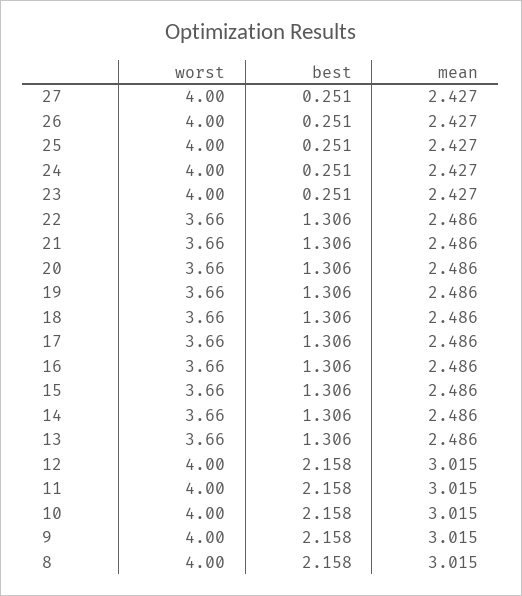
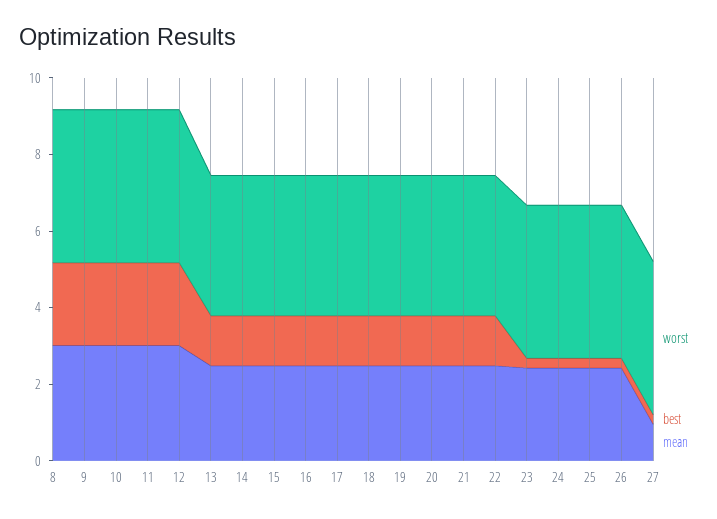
  {
    "worst": {
      "27": 4,
      "26": 4,
      "25": 4,
      "24": 4,
      "23": 4,
      "22": 3.66,
      "21": 3.66,
      "20": 3.66,
      "19": 3.66,
      "18": 3.66,
      "17": 3.66,
      "16": 3.66,
      "15": 3.66,
      "14": 3.66,
      "13": 3.66,
      "12": 4,
      "11": 4,
      "10": 4,
      "9": 4,
      "8": 4
    },
    "best": {
      "27": 0.251,
      "26": 0.251,
      "25": 0.251,
      "24": 0.251,
      "23": 0.251,
      "22": 1.306,
      "21": 1.306,
      "20": 1.306,
      "19": 1.306,
      "18": 1.306,
      "17": 1.306,
      "16": 1.306,
      "15": 1.306,
      "14": 1.306,
      "13": 1.306,
      "12": 2.158,
      "11": 2.158,
      "10": 2.158,
      "9": 2.158,
      "8": 2.158
    },
    "mean": {
-     "27": 2.427,
+     "27": 1,
      "26": 2.427,
      "25": 2.427,
      "24": 2.427,
      "23": 2.427,
      "22": 2.486,
      "21": 2.486,
      "20": 2.486,
      "19": 2.486,
      "18": 2.486,
      "17": 2.486,
      "16": 2.486,
      "15": 2.486,
      "14": 2.486,
      "13": 2.486,
      "12": 3.015,
      "11": 3.015,
      "10": 3.015,
      "9": 3.015,
      "8": 3.015
    }
  }

